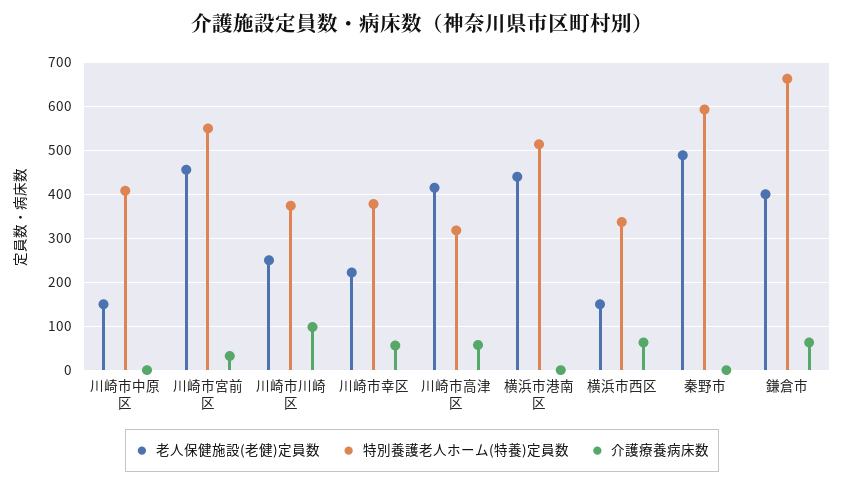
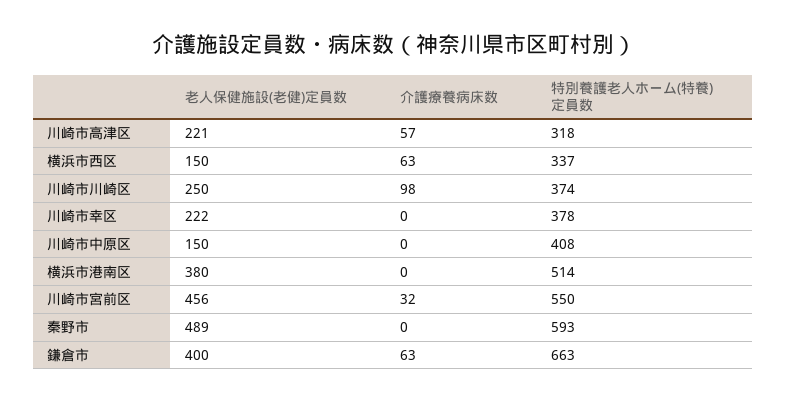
  {
    "老人保健施設(老健)定員数": {
      "川崎市中原区": 150,
      "川崎市宮前区": 456,
      "川崎市川崎区": 250,
      "川崎市幸区": 222,
-     "川崎市高津区": 420,
+     "川崎市高津区": 221,
-     "横浜市港南区": 440,
+     "横浜市港南区": 380,
      "横浜市西区": 150,
      "秦野市": 489,
      "鎌倉市": 400
    },
    "特別養護老人ホーム(特養)定員数": {
      "川崎市中原区": 408,
      "川崎市宮前区": 550,
      "川崎市川崎区": 374,
      "川崎市幸区": 378,
      "川崎市高津区": 318,
      "横浜市港南区": 514,
      "横浜市西区": 337,
      "秦野市": 593,
      "鎌倉市": 663
    },
    "介護療養病床数": {
      "川崎市中原区": 0,
      "川崎市宮前区": 32,
      "川崎市川崎区": 98,
-     "川崎市幸区": 60,
+     "川崎市幸区": 0,
      "川崎市高津区": 57,
      "横浜市港南区": 0,
      "横浜市西区": 63,
      "秦野市": 0,
      "鎌倉市": 63
    }
  }

